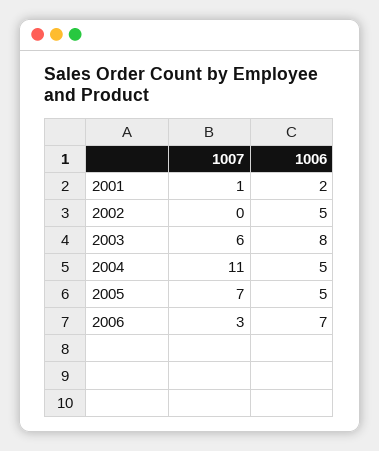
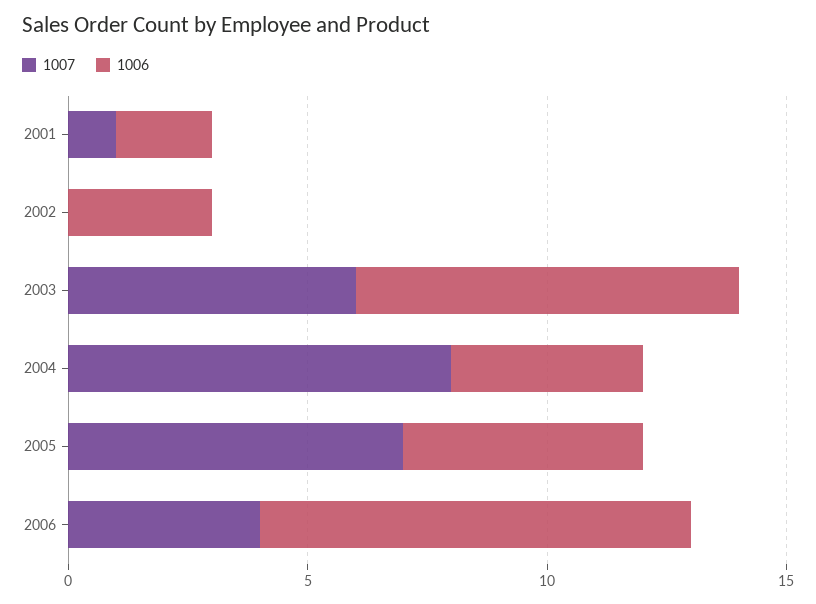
  {
    "1007": {
      "2001": 1,
      "2002": 0,
      "2003": 6,
-     "2004": 11,
+     "2004": 8,
      "2005": 7,
-     "2006": 3
+     "2006": 4
    },
    "1006": {
      "2001": 2,
-     "2002": 5,
+     "2002": 3,
      "2003": 8,
-     "2004": 5,
+     "2004": 4,
      "2005": 5,
-     "2006": 7
+     "2006": 9
    }
  }

